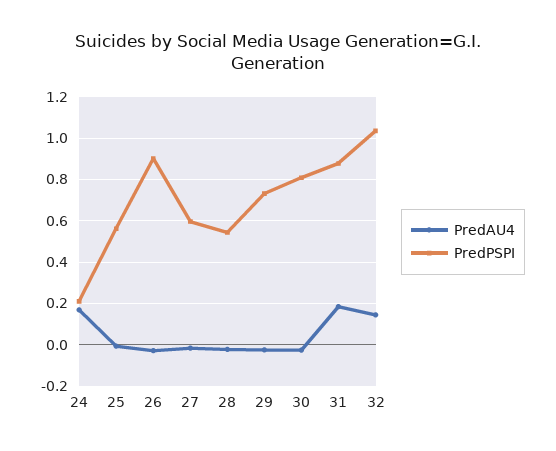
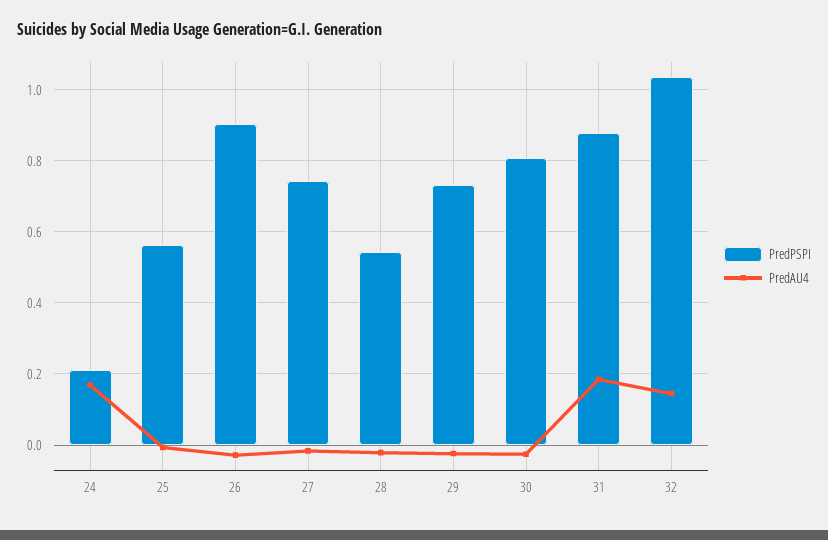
  {
    "PredAU4": {
      "24": 0.16,
      "25": 0,
      "26": -0.02,
      "27": -0.02,
      "28": -0.02,
      "29": -0.02,
      "30": -0.02,
      "31": 0.18,
      "32": 0.14
    },
    "PredPSPI": {
      "24": 0.22,
      "25": 0.56,
      "26": 0.9,
-     "27": 0.6,
+     "27": 0.74,
      "28": 0.54,
      "29": 0.74,
      "30": 0.8,
      "31": 0.88,
      "32": 1.04
    }
  }

